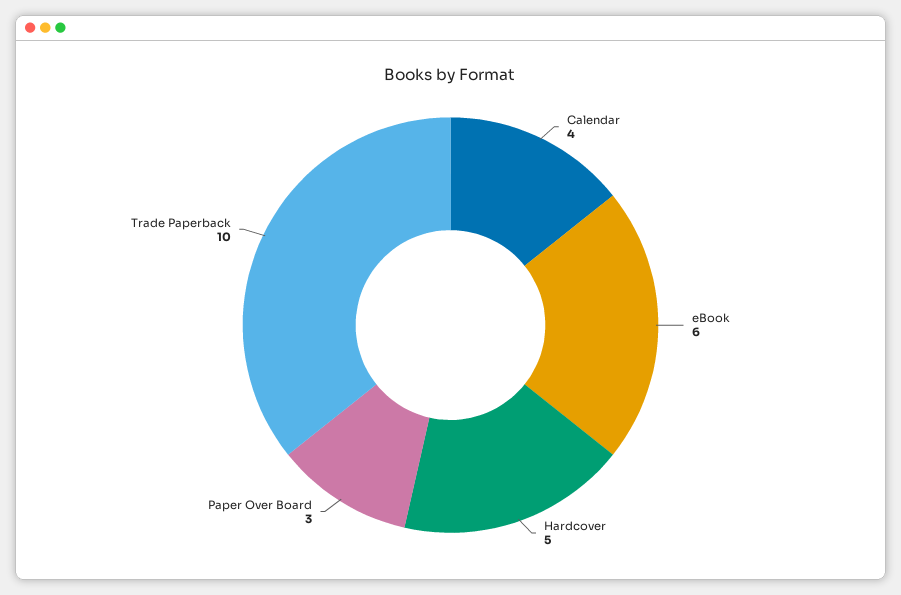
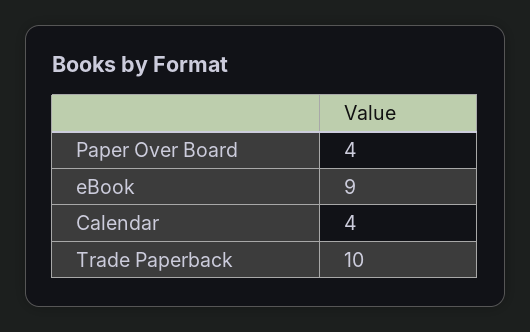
  {
    "Calendar": 4,
-   "eBook": 6,
+   "eBook": 9,
-   "Hardcover": 5,
-   "Paper Over Board": 3,
+   "Paper Over Board": 4,
    "Trade Paperback": 10
  }

